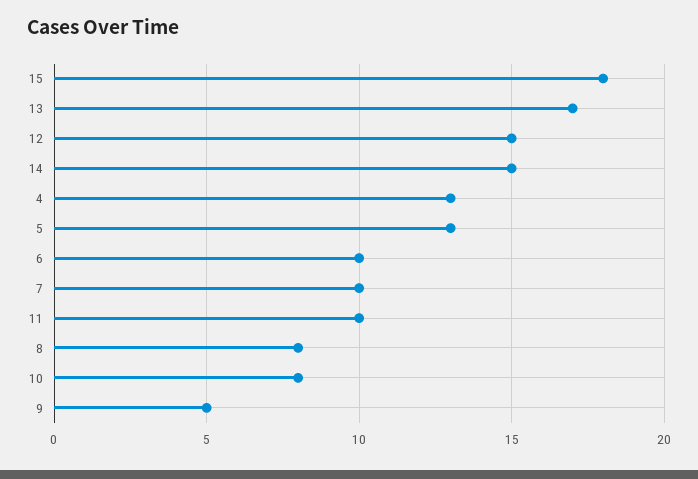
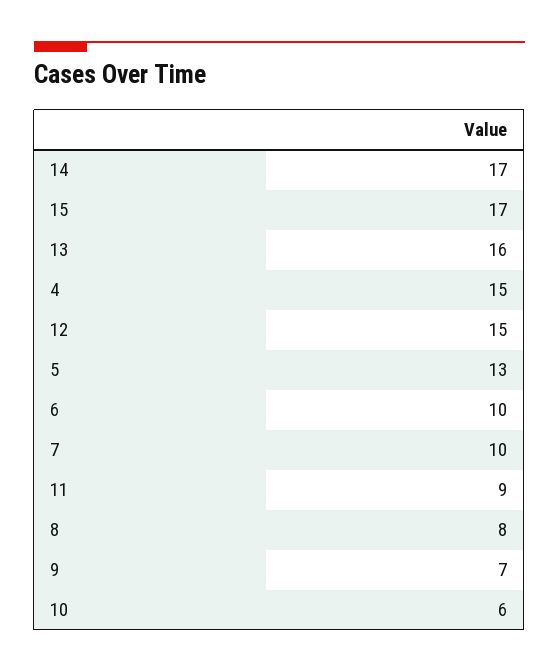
  {
-   "15": 18,
+   "15": 17,
-   "13": 17,
+   "13": 16,
    "12": 15,
-   "14": 15,
+   "14": 17,
-   "4": 13,
+   "4": 15,
    "5": 13,
    "6": 10,
    "7": 10,
-   "11": 10,
+   "11": 9,
    "8": 8,
-   "10": 8,
+   "10": 6,
-   "9": 5
+   "9": 7
  }

